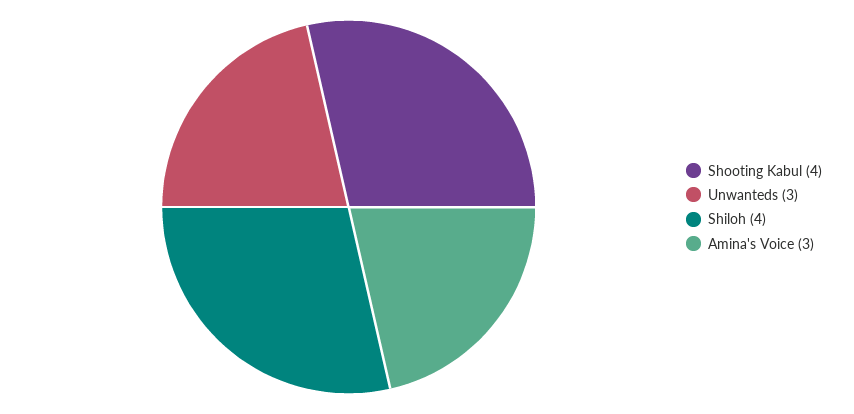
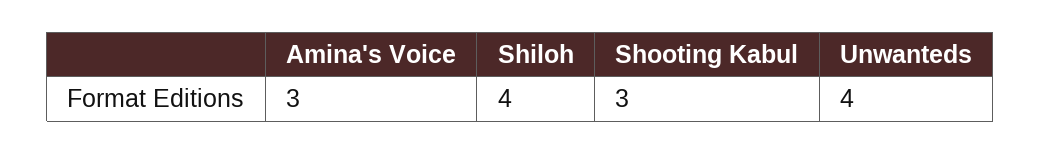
  {
-   "Shooting Kabul": 4,
+   "Shooting Kabul": 3,
-   "Unwanteds": 3,
+   "Unwanteds": 4,
    "Shiloh": 4,
    "Amina's Voice": 3
  }

